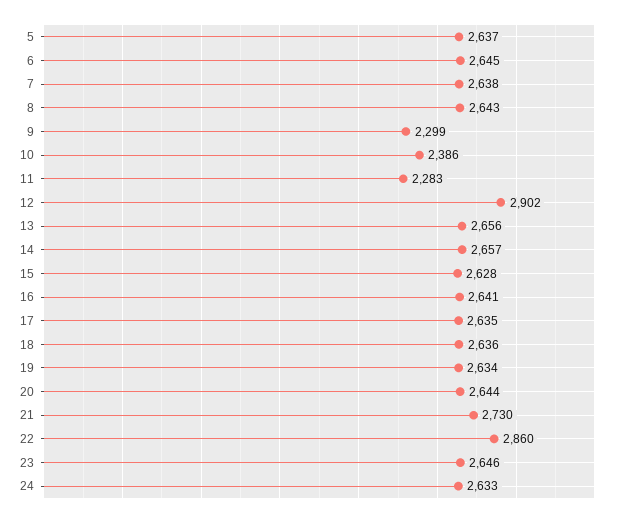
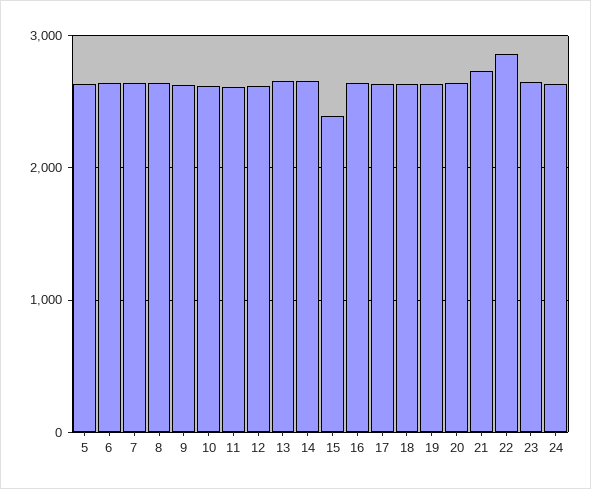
  {
    "5": 2637,
    "6": 2645,
    "7": 2638,
    "8": 2643,
-   "9": 2299,
+   "9": 2600,
-   "10": 2386,
+   "10": 2600,
-   "11": 2283,
+   "11": 2600,
-   "12": 2902,
+   "12": 2600,
    "13": 2656,
    "14": 2657,
-   "15": 2628,
+   "15": 2400,
    "16": 2641,
    "17": 2635,
    "18": 2636,
    "19": 2634,
    "20": 2644,
    "21": 2730,
    "22": 2860,
    "23": 2646,
    "24": 2633
  }

